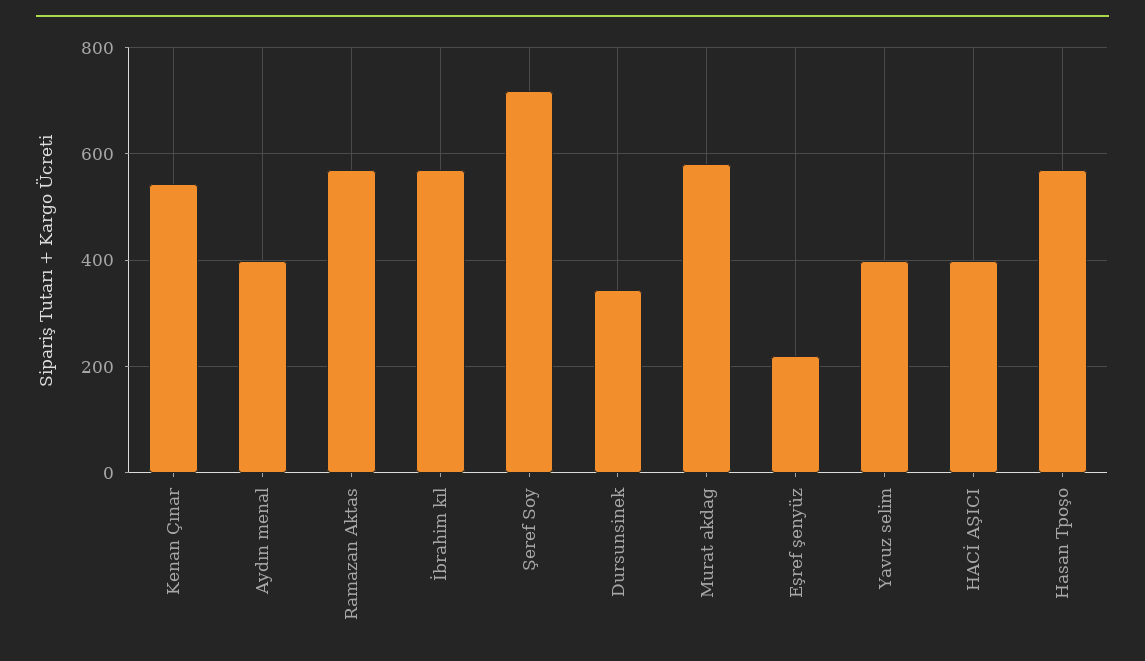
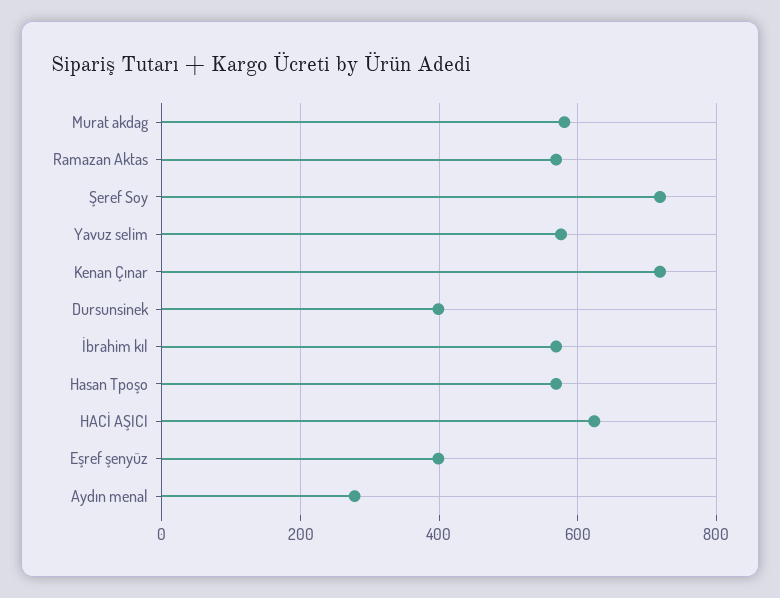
  {
-   "Kenan Çınar": 540,
+   "Kenan Çınar": 720,
-   "Aydın menal": 400,
+   "Aydın menal": 280,
    "Ramazan Aktas": 560,
    "İbrahim kıl": 560,
    "Şeref Soy": 720,
-   "Dursunsinek": 340,
+   "Dursunsinek": 400,
    "Murat akdag": 580,
-   "Eşref şenyüz": 220,
+   "Eşref şenyüz": 400,
-   "Yavuz selim": 400,
+   "Yavuz selim": 580,
-   "HACİ AŞICI": 400,
+   "HACİ AŞICI": 620,
    "Hasan Tpoşo": 560
  }

